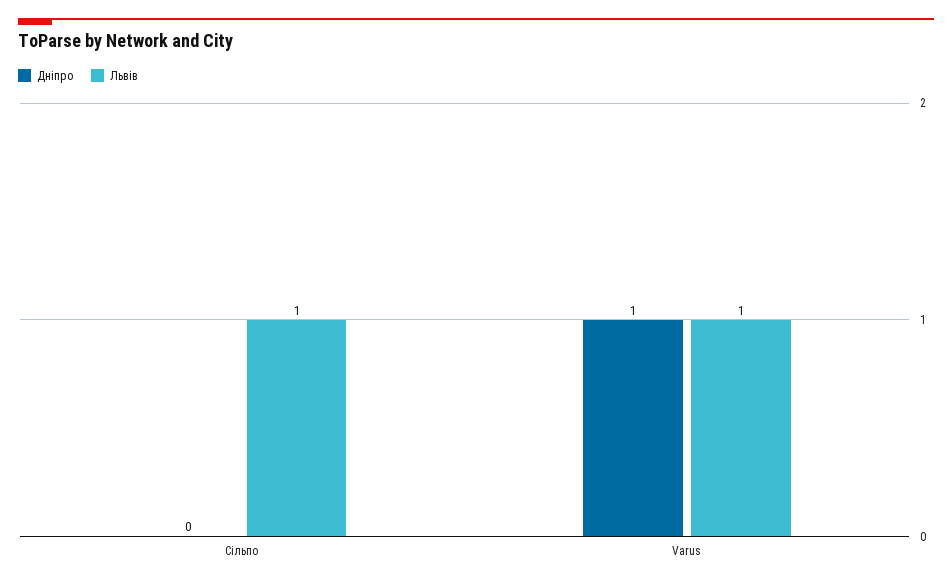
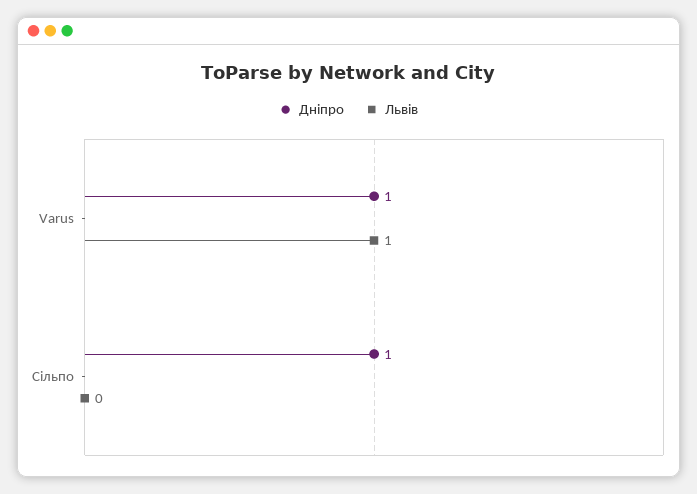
  {
    "Дніпро": {
-     "Сільпо": 0,
+     "Сільпо": 1,
      "Varus": 1
    },
    "Львів": {
-     "Сільпо": 1,
+     "Сільпо": 0,
      "Varus": 1
    }
  }

